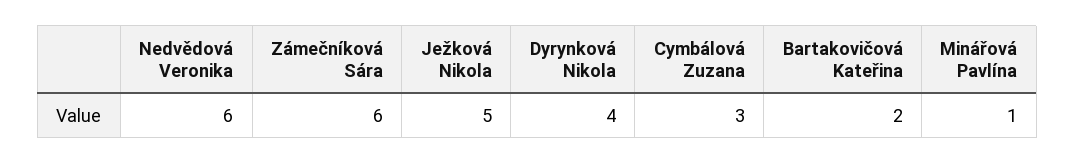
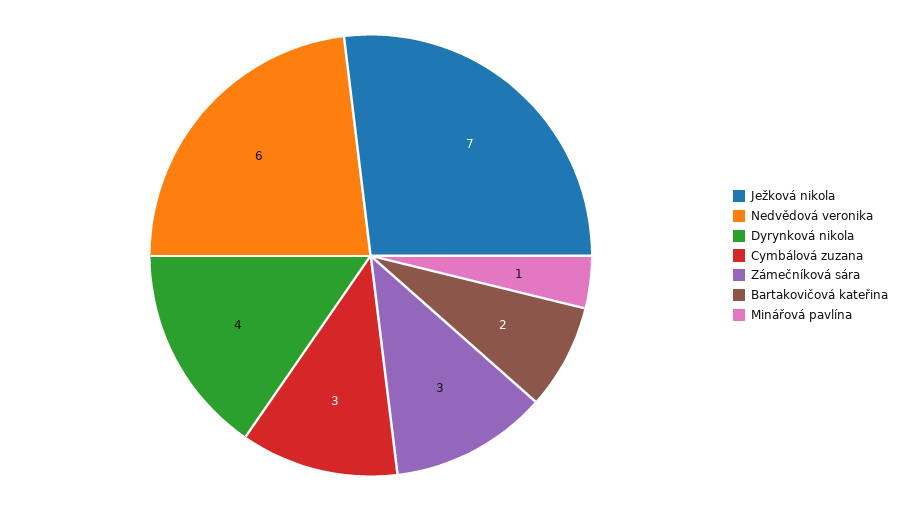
  {
    "Nedvědová Veronika": 6,
-   "Zámečníková Sára": 6,
+   "Zámečníková Sára": 3,
-   "Ježková Nikola": 5,
+   "Ježková Nikola": 7,
    "Dyrynková Nikola": 4,
    "Cymbálová Zuzana": 3,
    "Bartakovičová Kateřina": 2,
    "Minářová Pavlína": 1
  }

